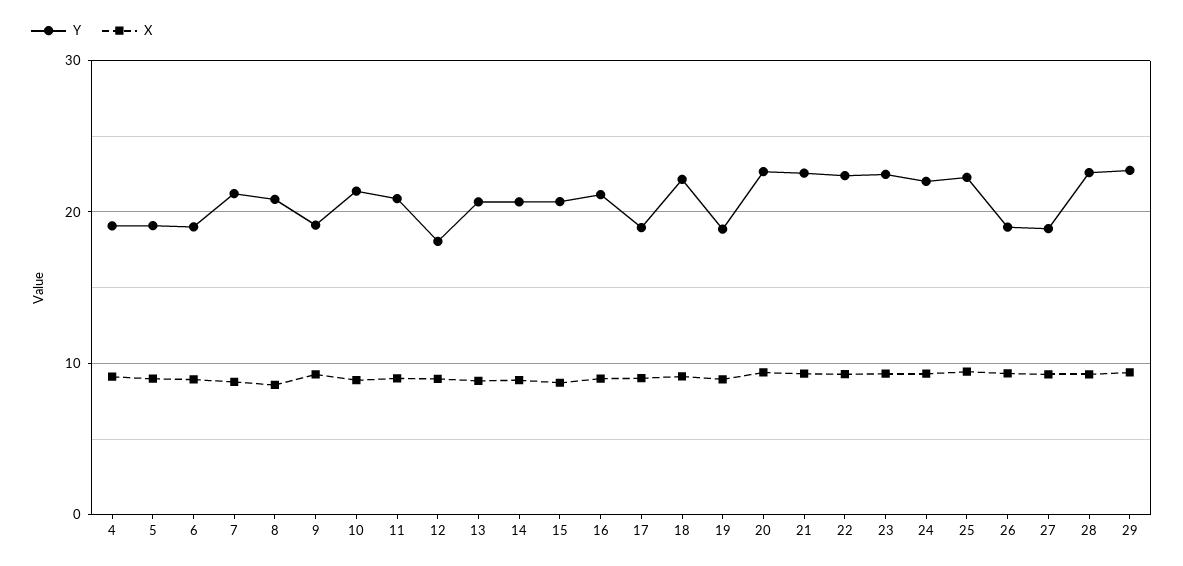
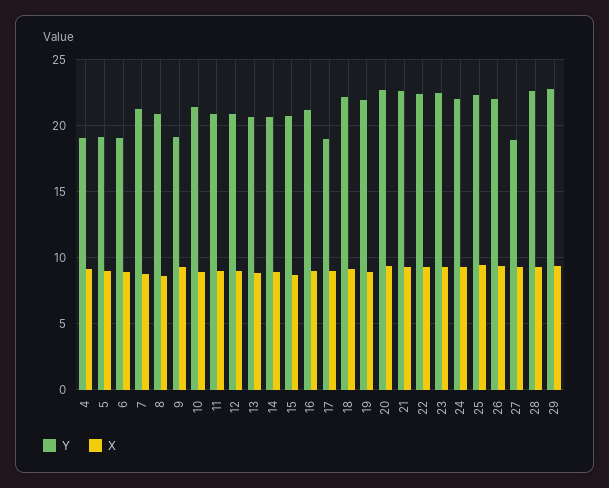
  {
    "Y": {
      "4": 19,
      "5": 19,
      "6": 19,
      "7": 21,
      "8": 21,
      "9": 19,
      "10": 21.5,
      "11": 21,
-     "12": 18,
+     "12": 21,
      "13": 20.5,
      "14": 20.5,
      "15": 20.5,
      "16": 21,
      "17": 19,
      "18": 22,
-     "19": 19,
+     "19": 22,
      "20": 22.5,
      "21": 22.5,
      "22": 22.5,
      "23": 22.5,
      "24": 22,
      "25": 22.5,
-     "26": 19,
+     "26": 22,
      "27": 19,
      "28": 22.5,
      "29": 22.5
    },
    "X": {
      "4": 9,
      "5": 9,
      "6": 9,
      "7": 9,
      "8": 8.5,
      "9": 9.5,
      "10": 9,
      "11": 9,
      "12": 9,
      "13": 9,
      "14": 9,
      "15": 8.5,
      "16": 9,
      "17": 9,
      "18": 9,
      "19": 9,
      "20": 9.5,
      "21": 9.5,
      "22": 9.5,
      "23": 9.5,
      "24": 9.5,
      "25": 9.5,
      "26": 9.5,
      "27": 9.5,
      "28": 9.5,
      "29": 9.5
    }
  }

